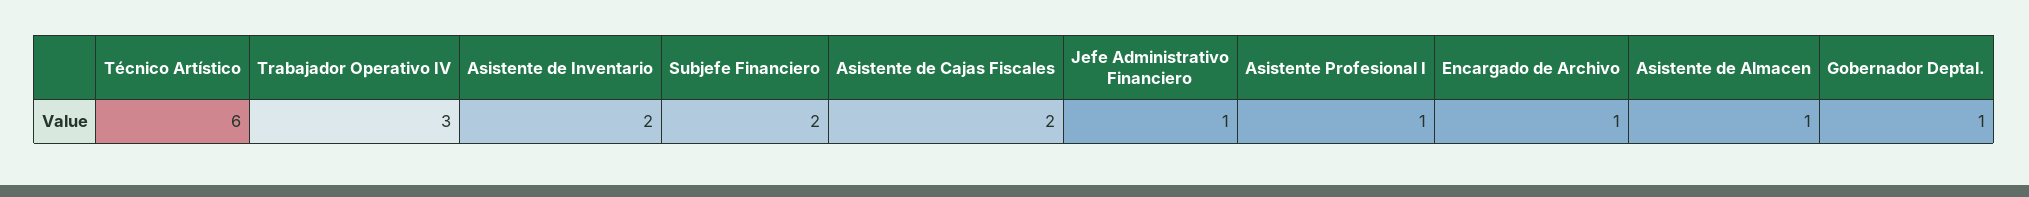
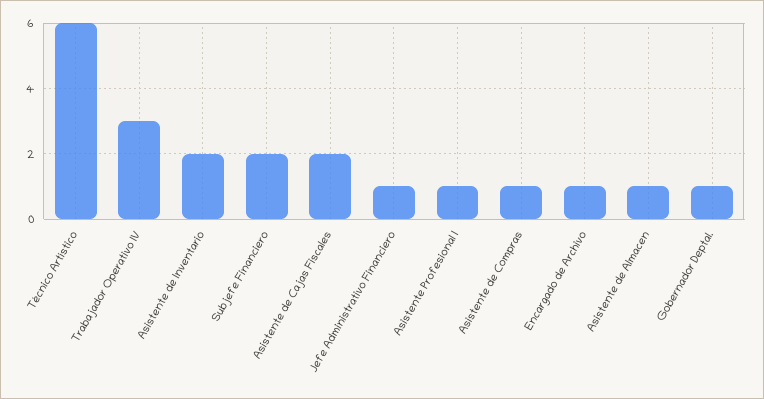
  {
    "Técnico Artístico": 6,
    "Trabajador Operativo IV": 3,
    "Asistente de Inventario": 2,
    "Subjefe Financiero": 2,
    "Asistente de Cajas Fiscales": 2,
    "Jefe Administrativo Financiero": 1,
    "Asistente Profesional I": 1,
    "Encargado de Archivo": 1,
    "Asistente de Almacen": 1,
-   "Gobernador Deptal.": 1
+   "Gobernador Deptal.": 1,
+   "Asistente de Compras": 1
  }

